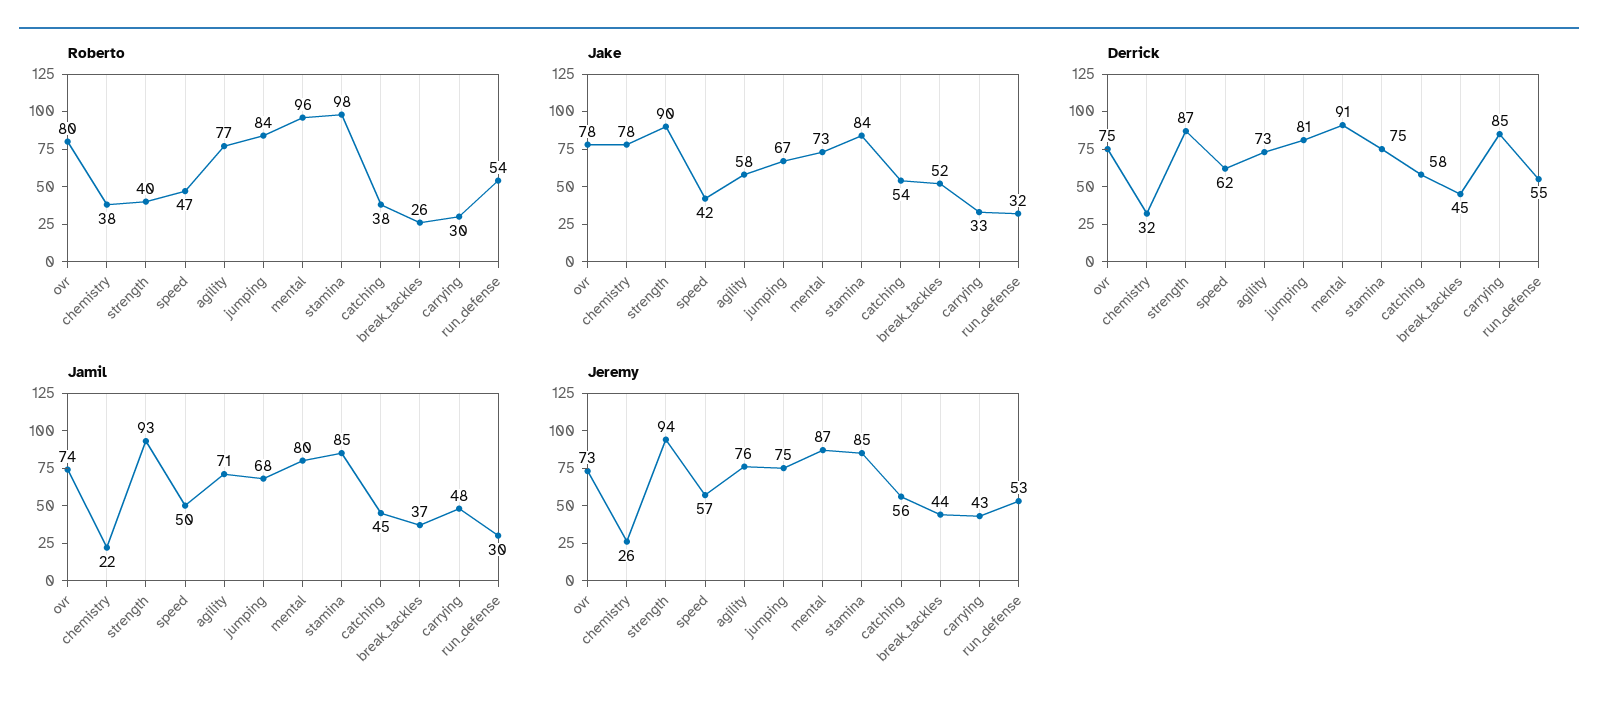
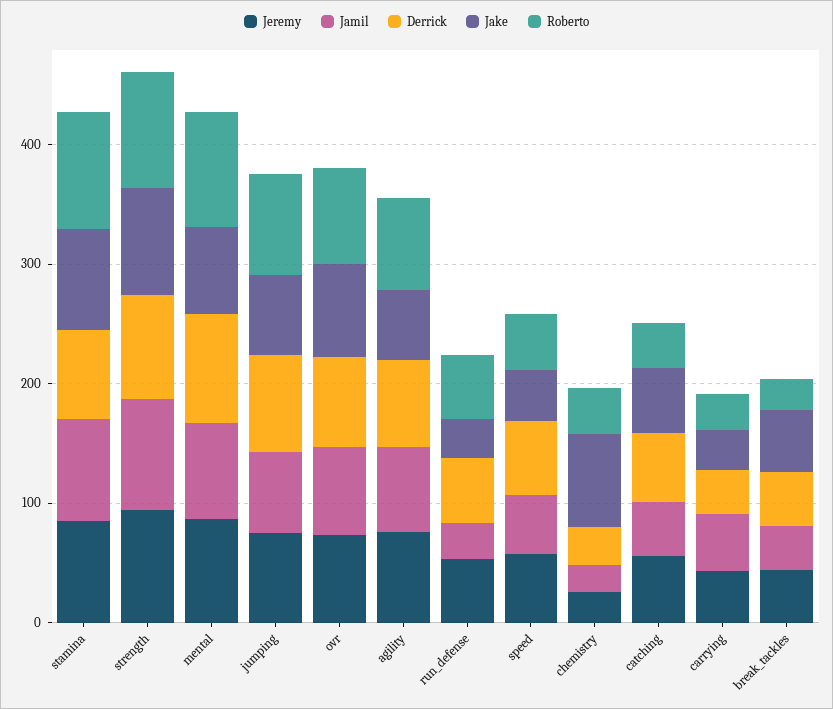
  {
    "Roberto": {
      "ovr": 80,
      "chemistry": 38,
-     "strength": 40,
+     "strength": 100,
      "speed": 47,
      "agility": 77,
      "jumping": 84,
      "mental": 96,
      "stamina": 98,
      "catching": 38,
      "break_tackles": 26,
      "carrying": 30,
      "run_defense": 54
    },
    "Jake": {
      "ovr": 78,
      "chemistry": 78,
      "strength": 90,
      "speed": 42,
      "agility": 58,
      "jumping": 67,
      "mental": 73,
      "stamina": 84,
      "catching": 54,
      "break_tackles": 52,
      "carrying": 33,
      "run_defense": 32
    },
    "Derrick": {
      "ovr": 75,
      "chemistry": 32,
      "strength": 87,
      "speed": 62,
      "agility": 73,
      "jumping": 81,
      "mental": 91,
      "stamina": 75,
      "catching": 58,
      "break_tackles": 45,
-     "carrying": 85,
+     "carrying": 40,
      "run_defense": 55
    },
    "Jamil": {
      "ovr": 74,
      "chemistry": 22,
      "strength": 93,
      "speed": 50,
      "agility": 71,
      "jumping": 68,
      "mental": 80,
      "stamina": 85,
      "catching": 45,
      "break_tackles": 37,
      "carrying": 48,
      "run_defense": 30
    },
    "Jeremy": {
      "ovr": 73,
      "chemistry": 26,
      "strength": 94,
      "speed": 57,
      "agility": 76,
      "jumping": 75,
      "mental": 87,
      "stamina": 85,
      "catching": 56,
      "break_tackles": 44,
      "carrying": 43,
      "run_defense": 53
    }
  }

